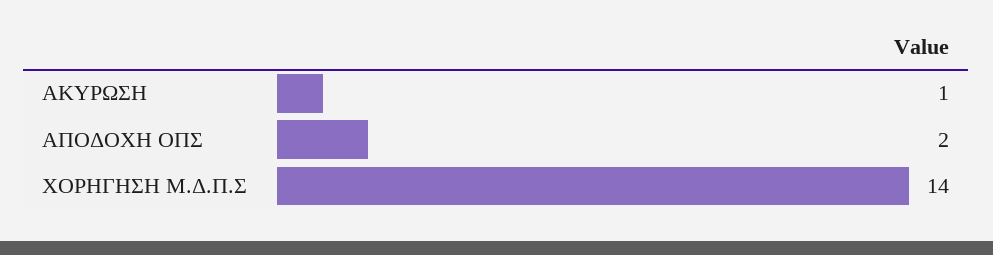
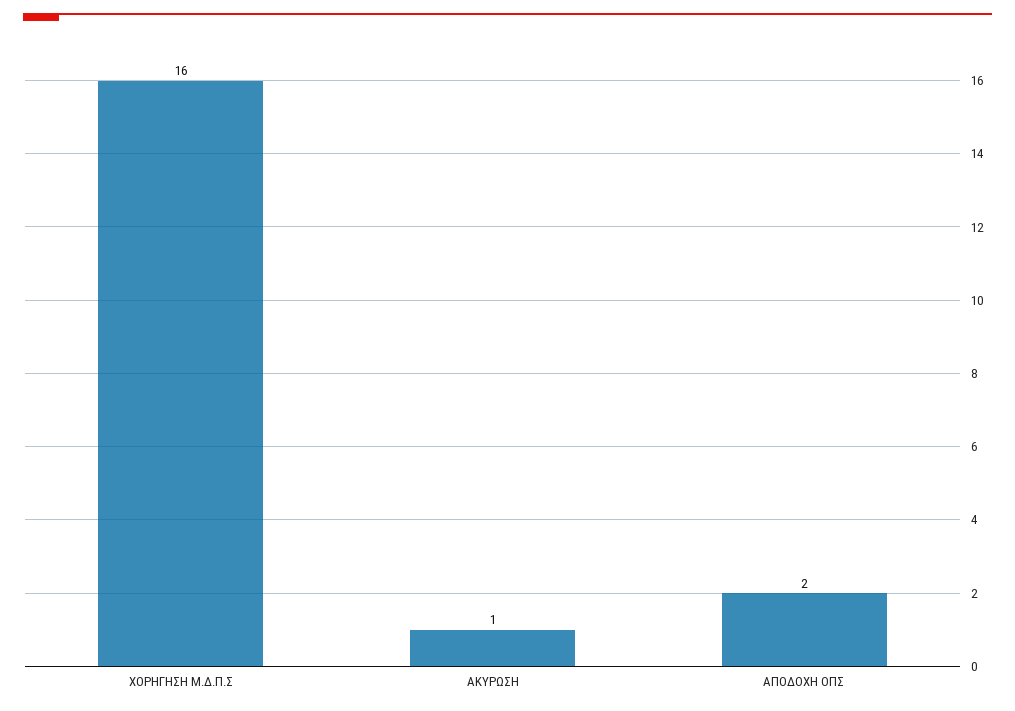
  {
    "ΑΚΥΡΩΣΗ": 1,
    "ΑΠΟΔΟΧΗ ΟΠΣ": 2,
-   "ΧΟΡΗΓΗΣΗ Μ.Δ.Π.Σ": 14
+   "ΧΟΡΗΓΗΣΗ Μ.Δ.Π.Σ": 16
  }

